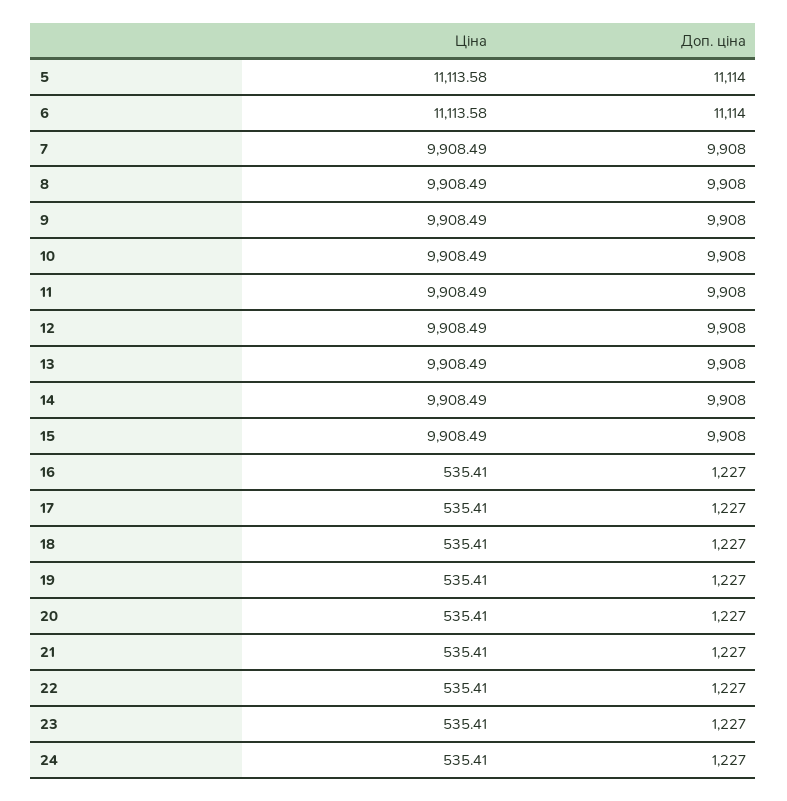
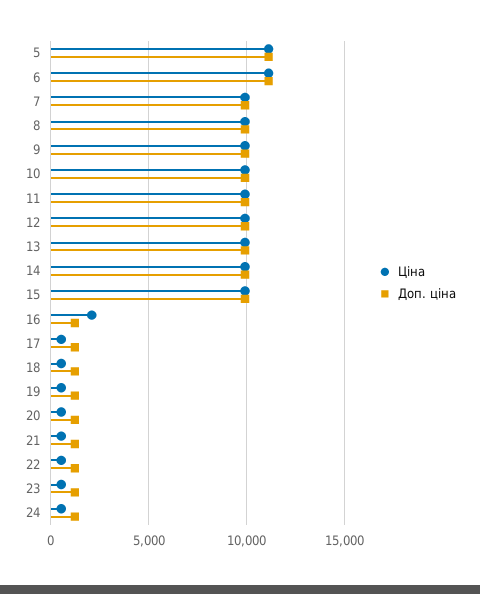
  {
    "Ціна": {
      "5": 11113.58,
      "6": 11113.58,
      "7": 9908.49,
      "8": 9908.49,
      "9": 9908.49,
      "10": 9908.49,
      "11": 9908.49,
      "12": 9908.49,
      "13": 9908.49,
      "14": 9908.49,
      "15": 9908.49,
-     "16": 535.41,
+     "16": 2000,
      "17": 535.41,
      "18": 535.41,
      "19": 535.41,
      "20": 535.41,
      "21": 535.41,
      "22": 535.41,
      "23": 535.41,
      "24": 535.41
    },
    "Доп. ціна": {
      "5": 11114,
      "6": 11114,
      "7": 9908,
      "8": 9908,
      "9": 9908,
      "10": 9908,
      "11": 9908,
      "12": 9908,
      "13": 9908,
      "14": 9908,
      "15": 9908,
      "16": 1227,
      "17": 1227,
      "18": 1227,
      "19": 1227,
      "20": 1227,
      "21": 1227,
      "22": 1227,
      "23": 1227,
      "24": 1227
    }
  }

